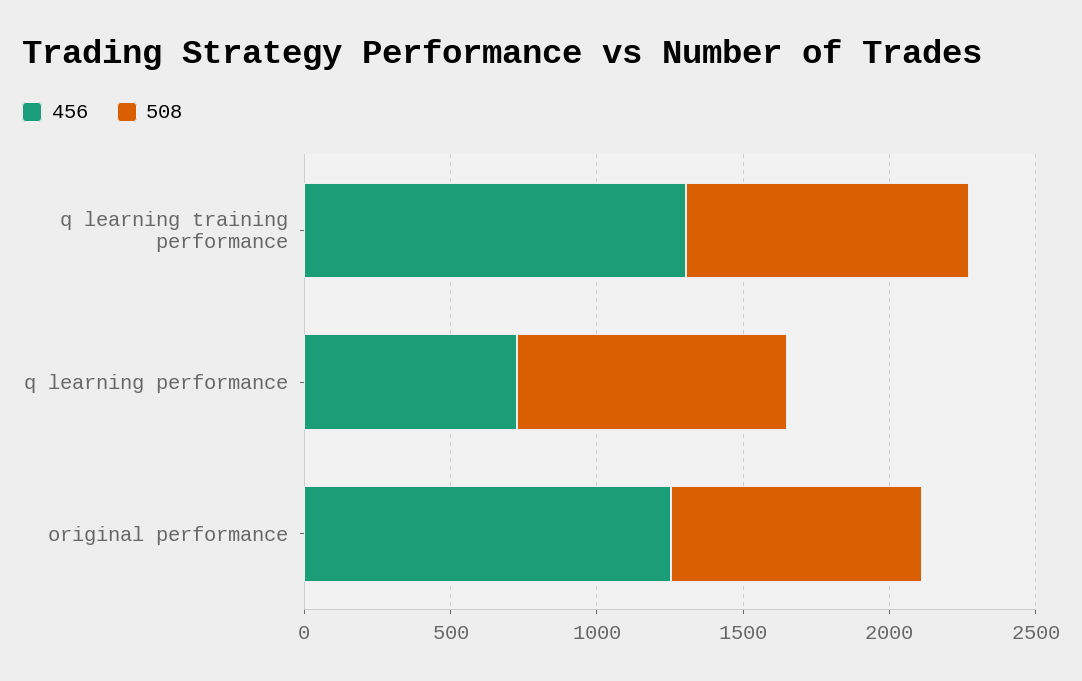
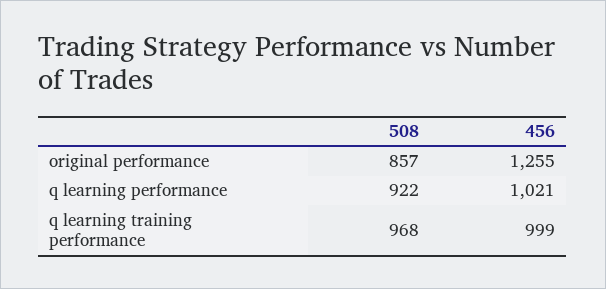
  {
    "456": {
-     "q learning training performance": 1300,
+     "q learning training performance": 999,
-     "q learning performance": 700,
+     "q learning performance": 1021,
      "original performance": 1255
    },
    "508": {
      "q learning training performance": 968,
      "q learning performance": 922,
      "original performance": 857
    }
  }

